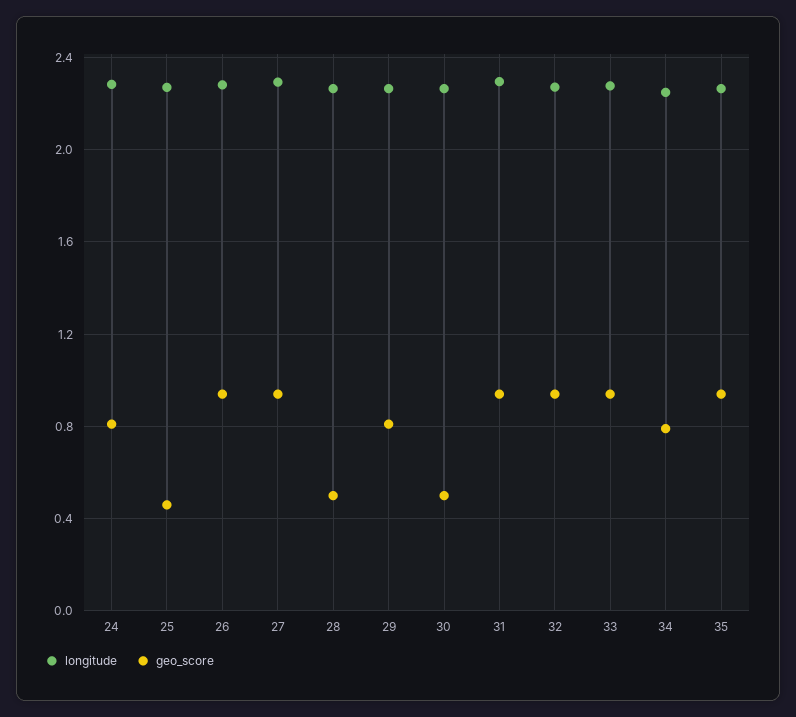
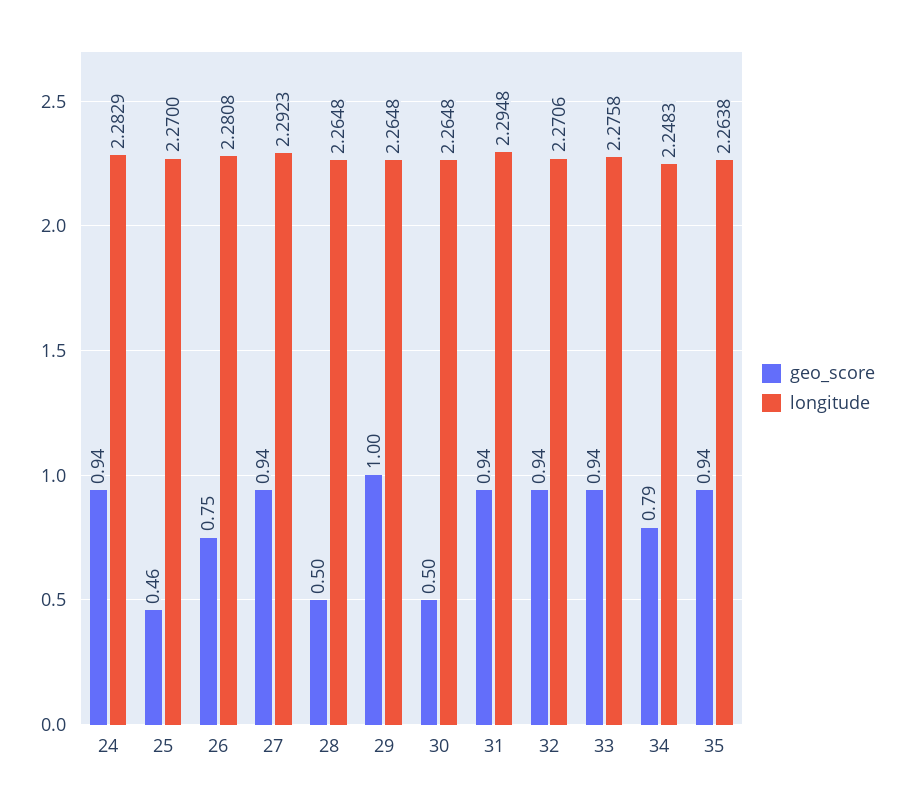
  {
    "longitude": {
      "24": 2.2829,
      "25": 2.27,
      "26": 2.2808,
      "27": 2.2923,
      "28": 2.2648,
      "29": 2.2648,
      "30": 2.2648,
      "31": 2.2948,
      "32": 2.2706,
      "33": 2.2758,
      "34": 2.2483,
      "35": 2.2638
    },
    "geo_score": {
-     "24": 0.8,
+     "24": 0.94,
      "25": 0.46,
-     "26": 0.95,
+     "26": 0.75,
      "27": 0.94,
      "28": 0.5,
-     "29": 0.8,
+     "29": 1,
      "30": 0.5,
      "31": 0.94,
      "32": 0.94,
      "33": 0.94,
      "34": 0.79,
      "35": 0.94
    }
  }

